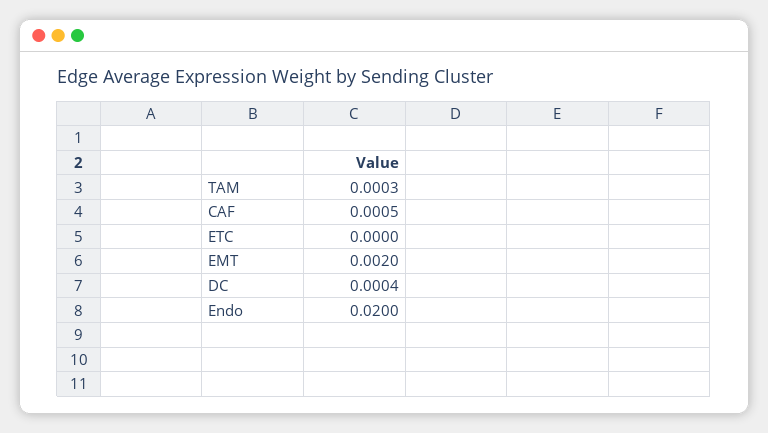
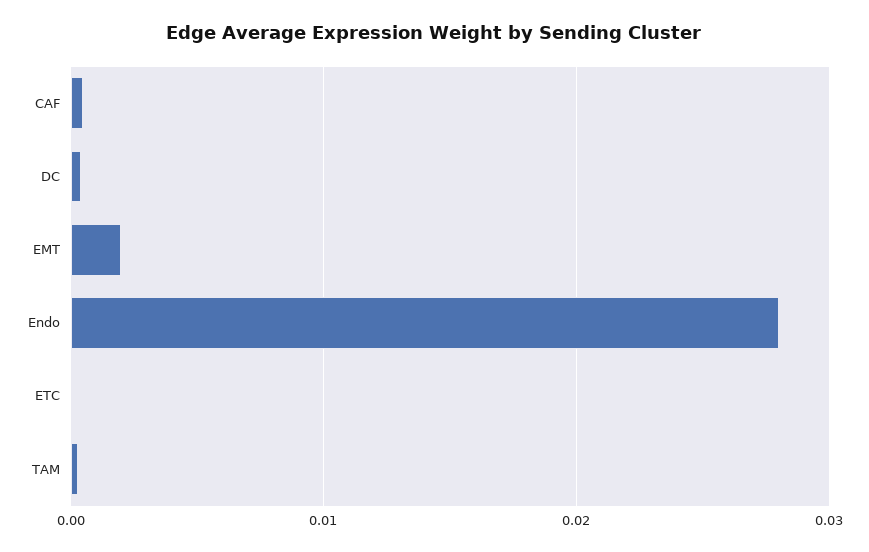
  {
    "TAM": 0.0003,
    "CAF": 0.0005,
    "ETC": 0,
    "EMT": 0.002,
    "DC": 0.0004,
-   "Endo": 0.02
+   "Endo": 0.028
  }

